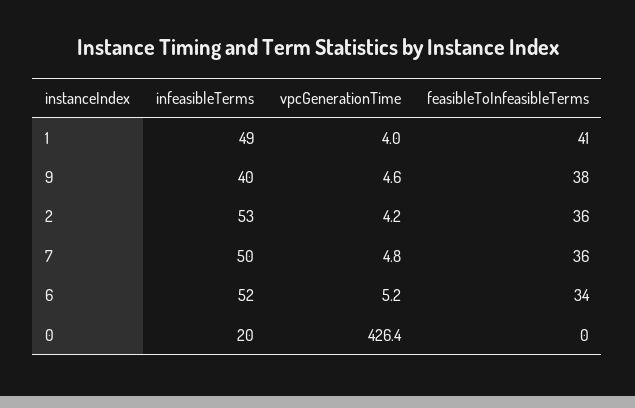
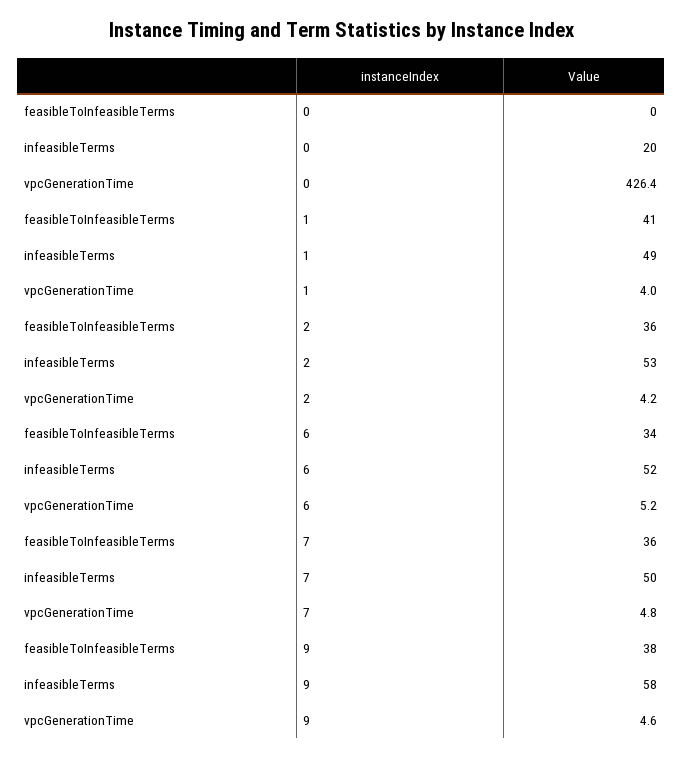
  {
    "infeasibleTerms": {
      "1": 49,
-     "9": 40,
+     "9": 58,
      "2": 53,
      "7": 50,
      "6": 52,
      "0": 20
    },
    "vpcGenerationTime": {
      "1": 4,
      "9": 4.6,
      "2": 4.2,
      "7": 4.8,
      "6": 5.2,
      "0": 426.4
    },
    "feasibleToInfeasibleTerms": {
      "1": 41,
      "9": 38,
      "2": 36,
      "7": 36,
      "6": 34,
      "0": 0
    }
  }

